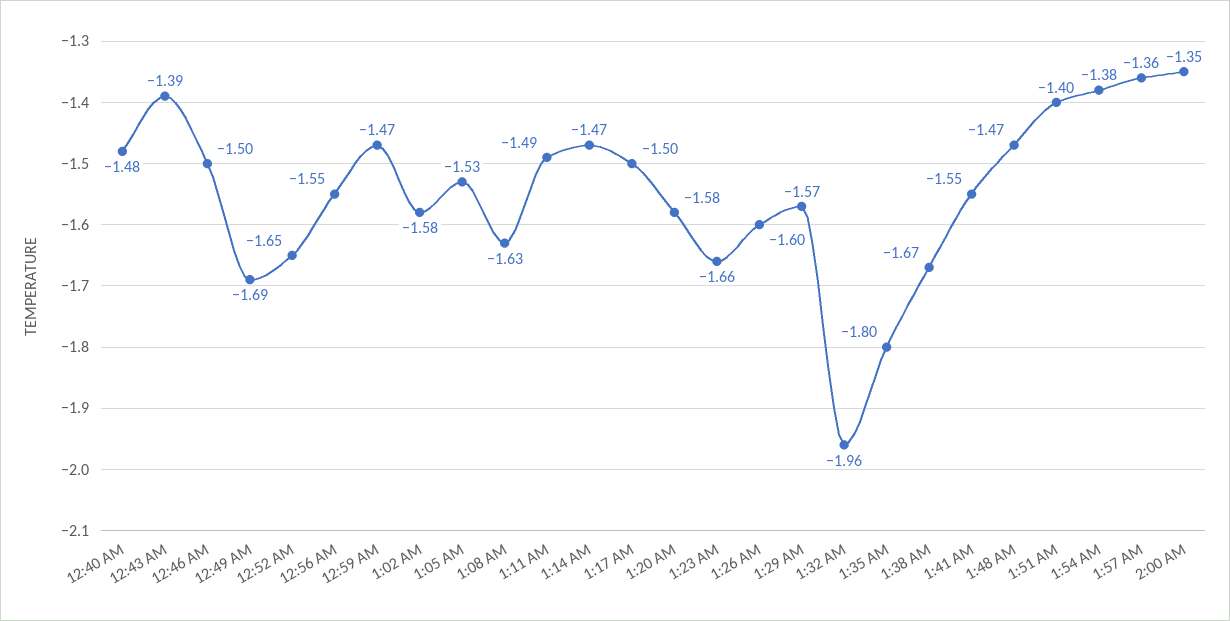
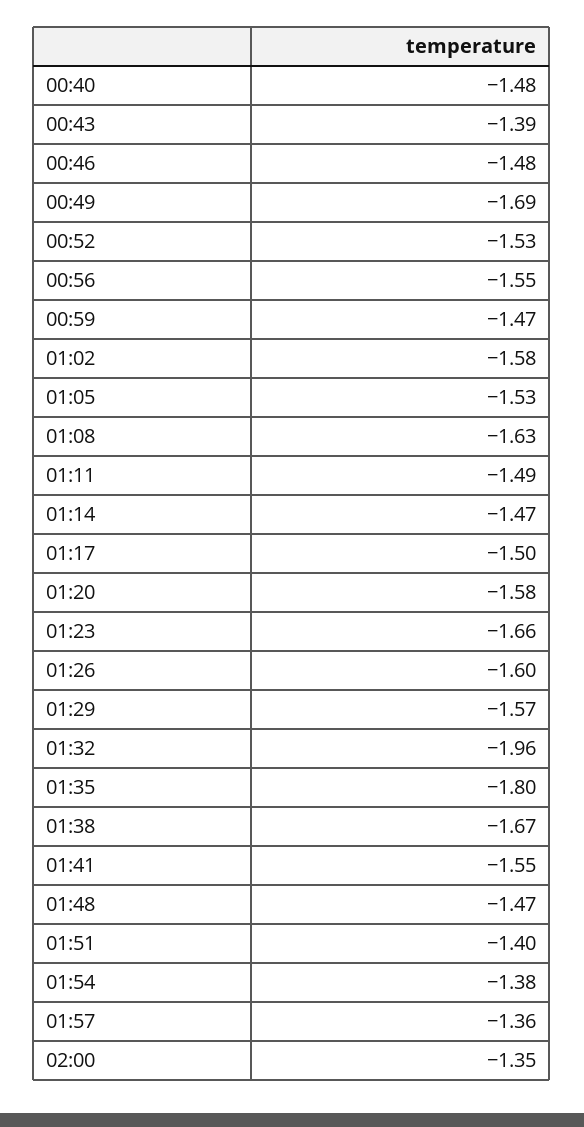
  {
    "12:40 AM": -1.48,
    "12:43 AM": -1.39,
-   "12:46 AM": -1.5,
+   "12:46 AM": -1.48,
    "12:49 AM": -1.69,
-   "12:52 AM": -1.65,
+   "12:52 AM": -1.53,
    "12:56 AM": -1.55,
    "12:59 AM": -1.47,
    "1:02 AM": -1.58,
    "1:05 AM": -1.53,
    "1:08 AM": -1.63,
    "1:11 AM": -1.49,
    "1:14 AM": -1.47,
    "1:17 AM": -1.5,
    "1:20 AM": -1.58,
    "1:23 AM": -1.66,
    "1:26 AM": -1.6,
    "1:29 AM": -1.57,
    "1:32 AM": -1.96,
    "1:35 AM": -1.8,
    "1:38 AM": -1.67,
    "1:41 AM": -1.55,
    "1:48 AM": -1.47,
    "1:51 AM": -1.4,
    "1:54 AM": -1.38,
    "1:57 AM": -1.36,
    "2:00 AM": -1.35
  }

